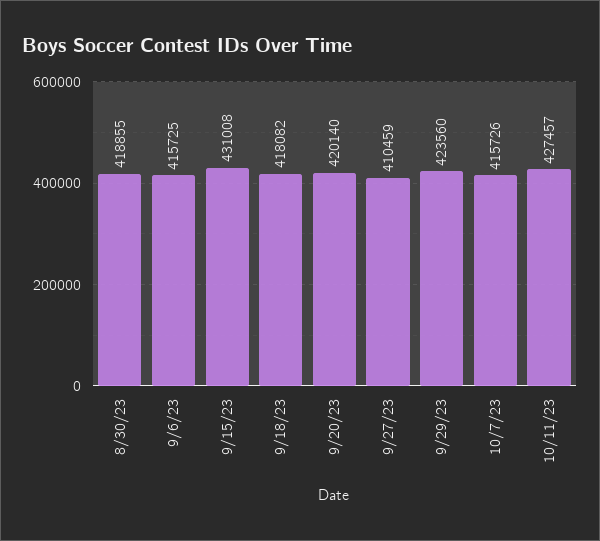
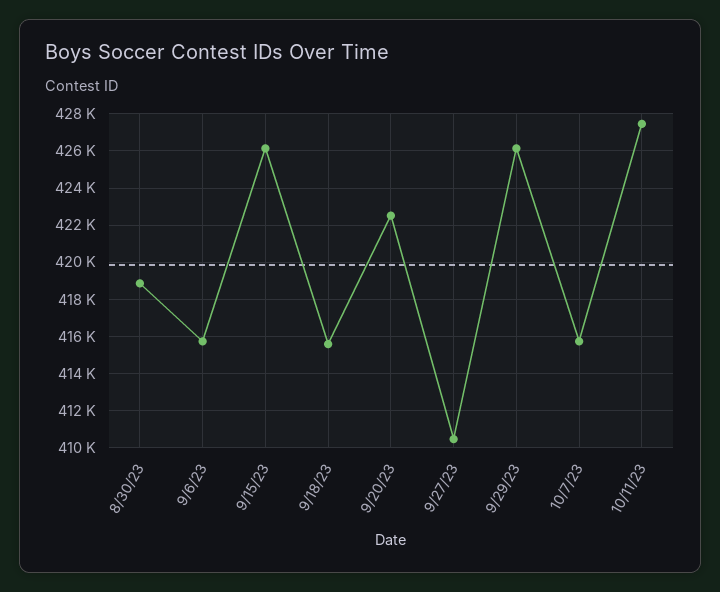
  {
    "8/30/23": 418855,
    "9/6/23": 415725,
-   "9/15/23": 431008,
+   "9/15/23": 426000,
-   "9/18/23": 418082,
+   "9/18/23": 415500,
-   "9/20/23": 420140,
+   "9/20/23": 422500,
    "9/27/23": 410459,
-   "9/29/23": 423560,
+   "9/29/23": 426000,
    "10/7/23": 415726,
    "10/11/23": 427457
  }

